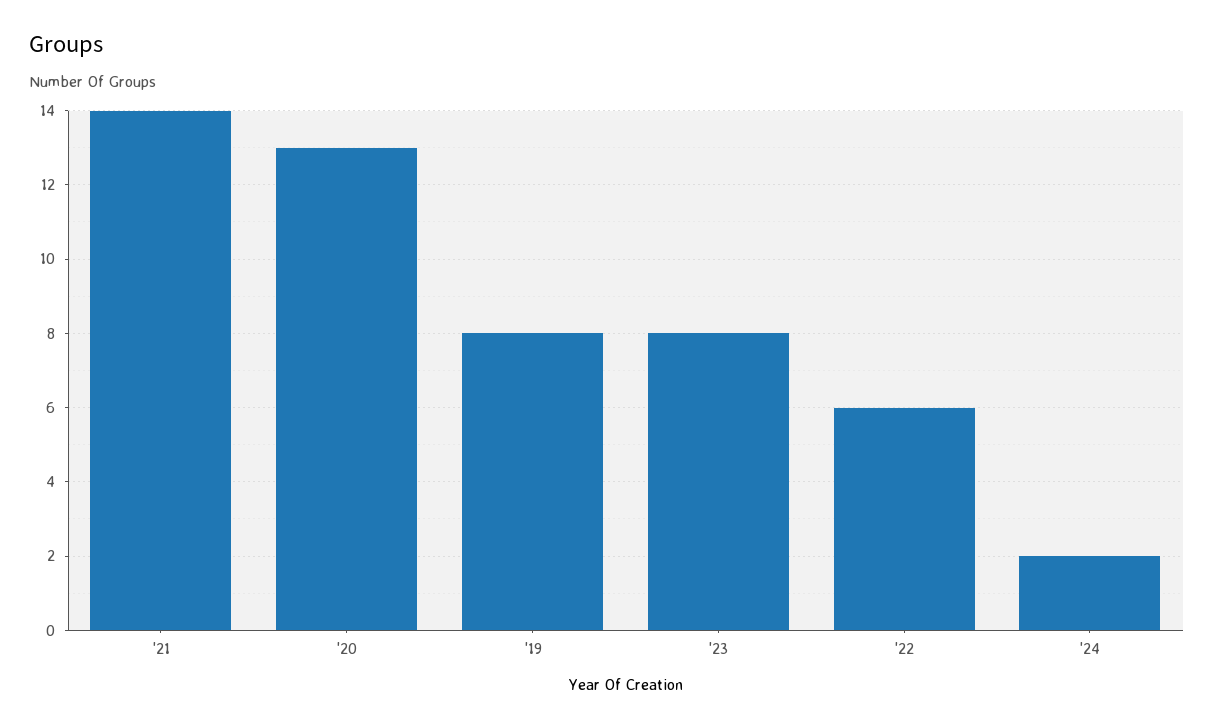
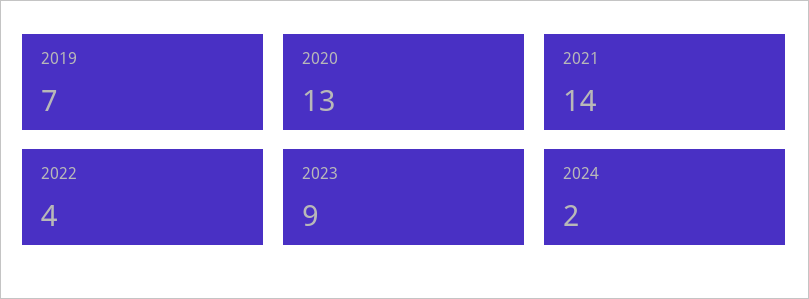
  {
    "'21": 14,
    "'20": 13,
-   "'19": 8,
+   "'19": 7,
-   "'23": 8,
+   "'23": 9,
-   "'22": 6,
+   "'22": 4,
    "'24": 2
  }

